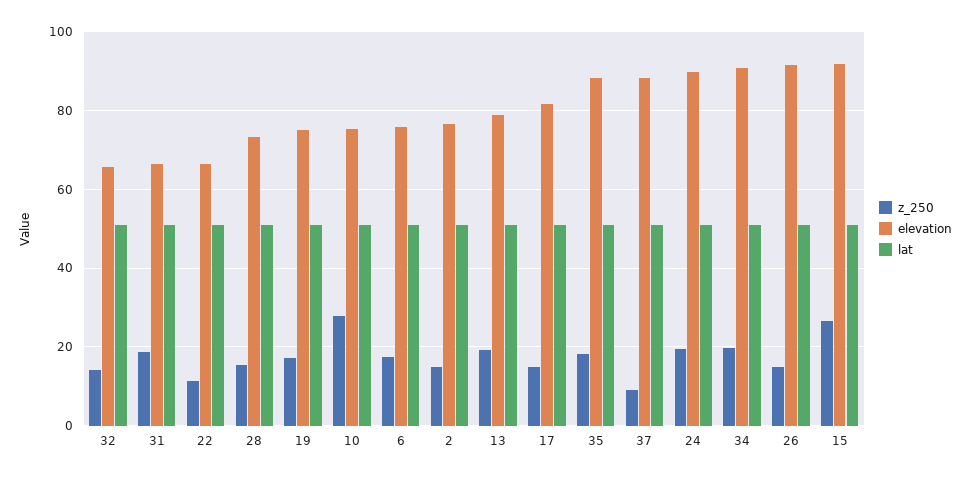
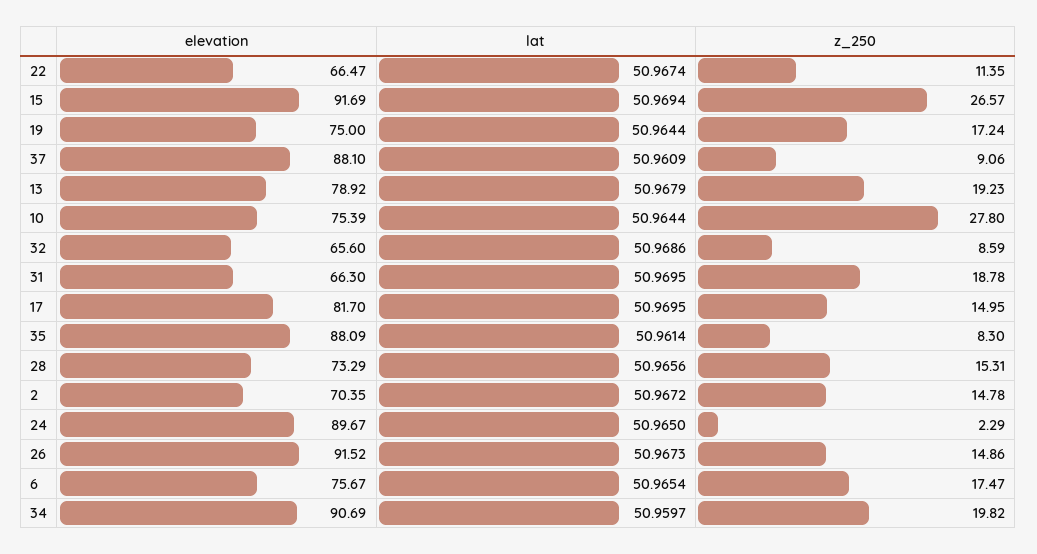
  {
    "z_250": {
-     "32": 14,
+     "32": 8.59,
      "31": 18.78,
      "22": 11.35,
      "28": 15.31,
      "19": 17.24,
      "10": 27.8,
      "6": 17.47,
      "2": 14.78,
      "13": 19.23,
      "17": 14.95,
-     "35": 18,
+     "35": 8.3,
      "37": 9.06,
-     "24": 20,
+     "24": 2.29,
      "34": 19.82,
      "26": 14.86,
      "15": 26.57
    },
    "elevation": {
      "32": 65.6,
      "31": 66.3,
      "22": 66.47,
      "28": 73.29,
      "19": 75,
      "10": 75.39,
      "6": 75.67,
-     "2": 76,
+     "2": 70.35,
      "13": 78.92,
      "17": 81.7,
      "35": 88.09,
      "37": 88.1,
      "24": 89.67,
      "34": 90.69,
      "26": 91.52,
      "15": 91.69
    },
    "lat": {
      "32": 50.9686,
      "31": 50.9695,
      "22": 50.9674,
      "28": 50.9656,
      "19": 50.9644,
      "10": 50.9644,
      "6": 50.9654,
      "2": 50.9672,
      "13": 50.9679,
      "17": 50.9695,
      "35": 50.9614,
      "37": 50.9609,
      "24": 50.965,
      "34": 50.9597,
      "26": 50.9673,
      "15": 50.9694
    }
  }

